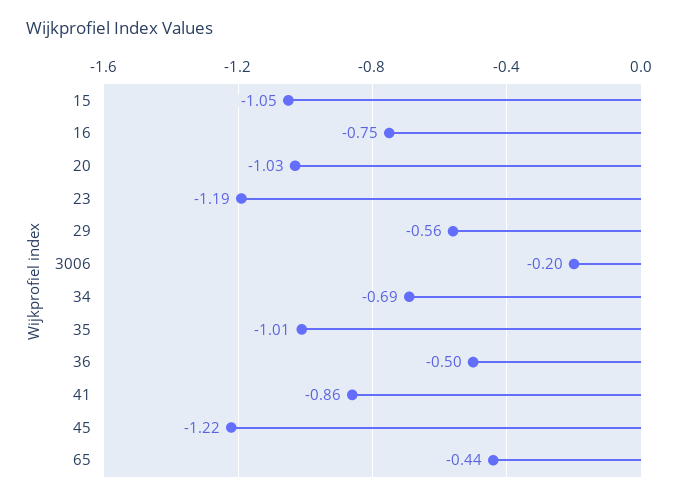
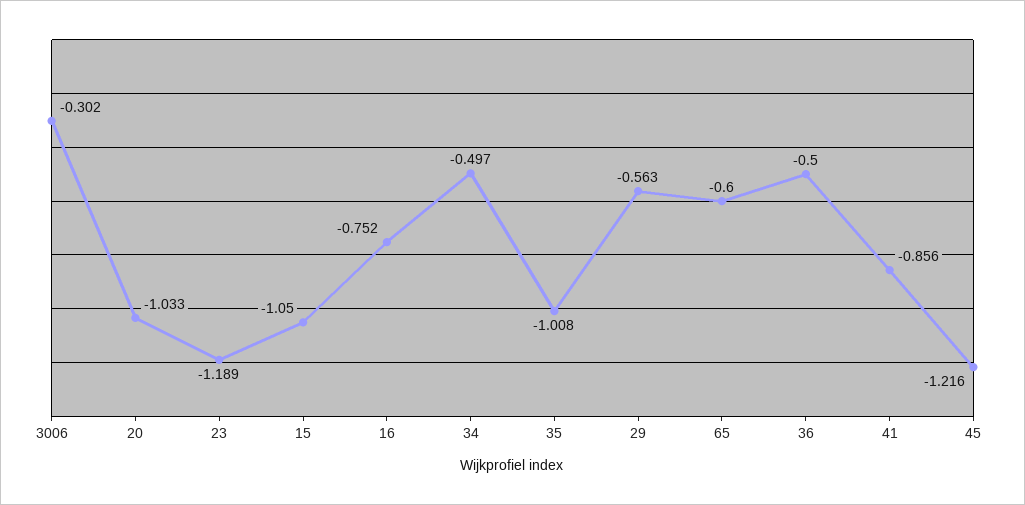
  {
    "15": -1.05,
    "16": -0.752,
    "20": -1.033,
    "23": -1.189,
    "29": -0.563,
-   "3006": -0.2,
+   "3006": -0.302,
-   "34": -0.69,
+   "34": -0.497,
    "35": -1.008,
    "36": -0.5,
    "41": -0.856,
    "45": -1.216,
-   "65": -0.44
+   "65": -0.6
  }

